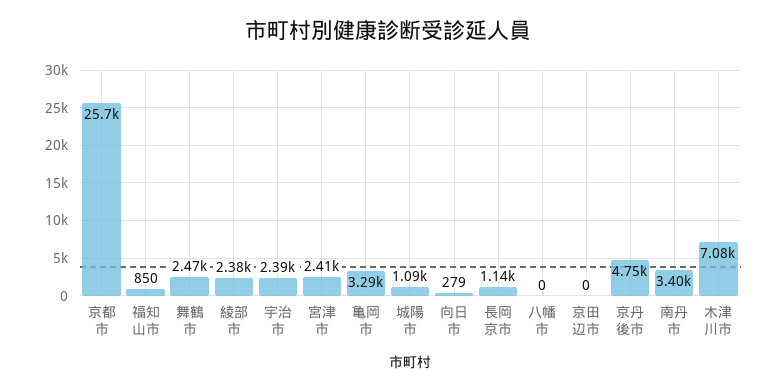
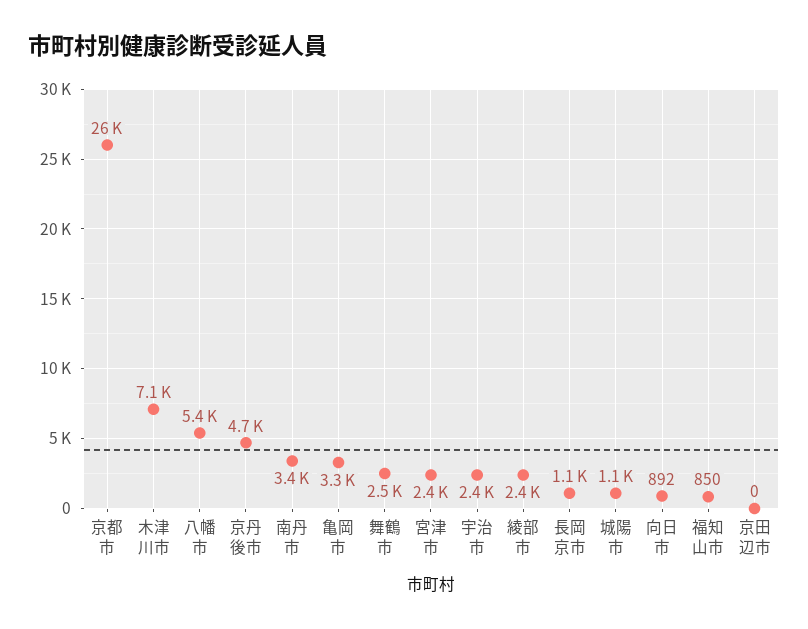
  {
    "京都市": 25700,
    "福知山市": 850,
    "舞鶴市": 2470,
    "綾部市": 2380,
    "宇治市": 2390,
    "宮津市": 2410,
    "亀岡市": 3290,
    "城陽市": 1090,
-   "向日市": 279,
+   "向日市": 892,
    "長岡京市": 1140,
-   "八幡市": 0,
+   "八幡市": 5400,
    "京田辺市": 0,
    "京丹後市": 4750,
    "南丹市": 3400,
    "木津川市": 7080
  }

